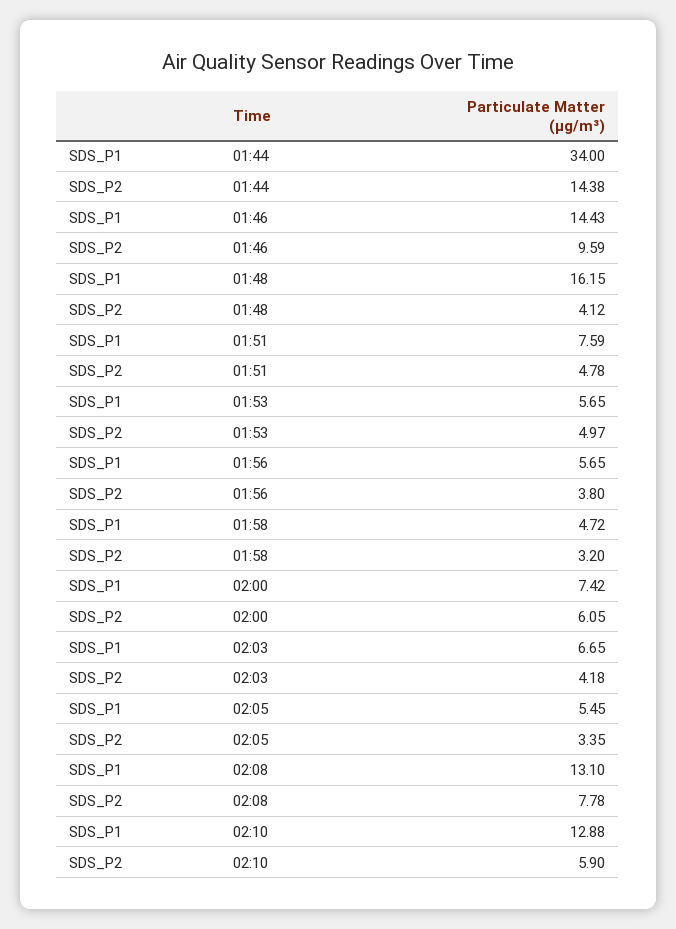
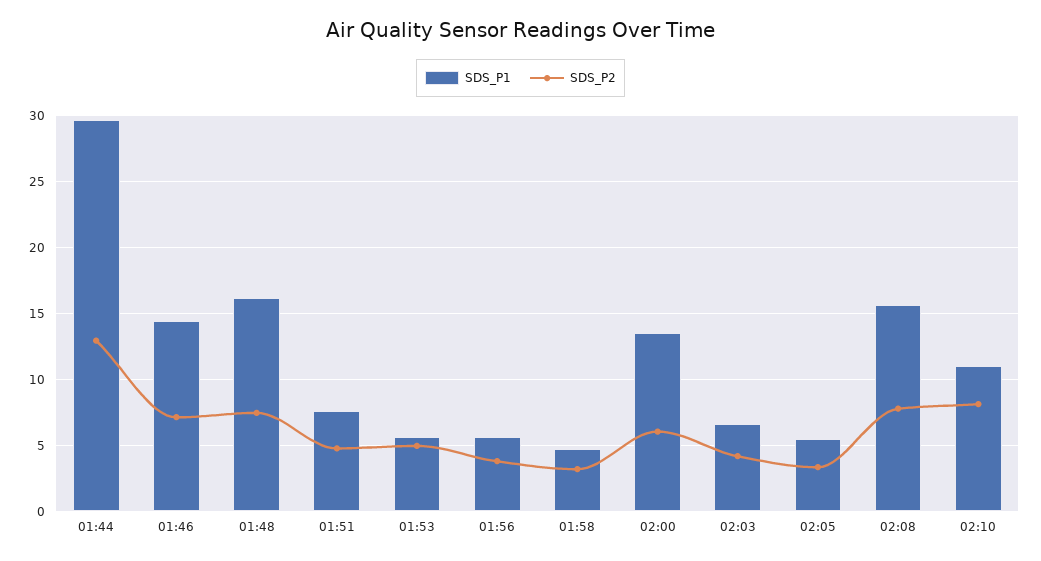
  {
    "SDS_P1": {
-     "01:44": 34,
+     "01:44": 29.5,
      "01:46": 14.43,
      "01:48": 16.15,
      "01:51": 7.59,
      "01:53": 5.65,
      "01:56": 5.65,
      "01:58": 4.72,
-     "02:00": 7.42,
+     "02:00": 13.5,
      "02:03": 6.65,
      "02:05": 5.45,
-     "02:08": 13.1,
+     "02:08": 15.5,
-     "02:10": 12.88
+     "02:10": 11
    },
    "SDS_P2": {
-     "01:44": 14.38,
+     "01:44": 13,
-     "01:46": 9.59,
+     "01:46": 7,
-     "01:48": 4.12,
+     "01:48": 7.5,
      "01:51": 4.78,
      "01:53": 4.97,
      "01:56": 3.8,
      "01:58": 3.2,
      "02:00": 6.05,
      "02:03": 4.18,
      "02:05": 3.35,
      "02:08": 7.78,
-     "02:10": 5.9
+     "02:10": 8
    }
  }

